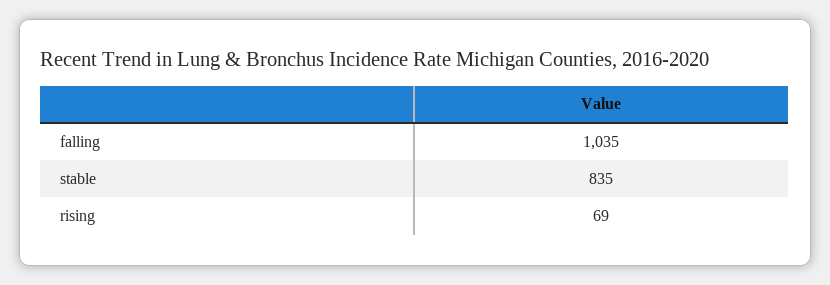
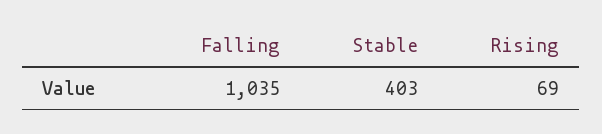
  {
    "falling": 1035,
-   "stable": 835,
+   "stable": 403,
    "rising": 69
  }

